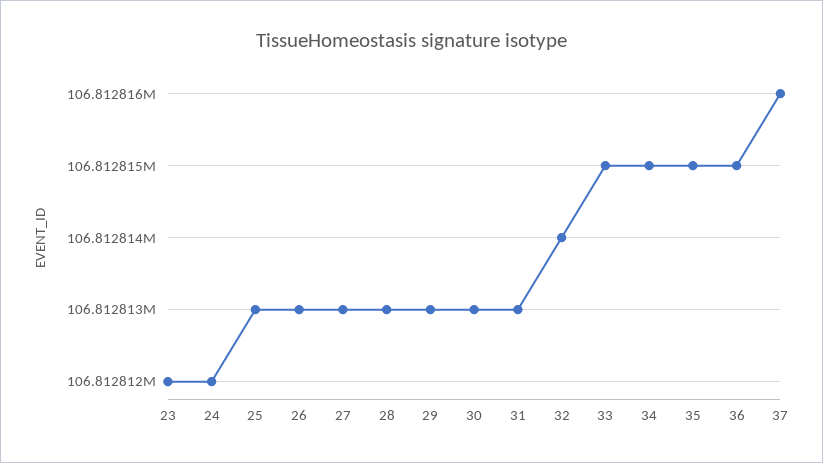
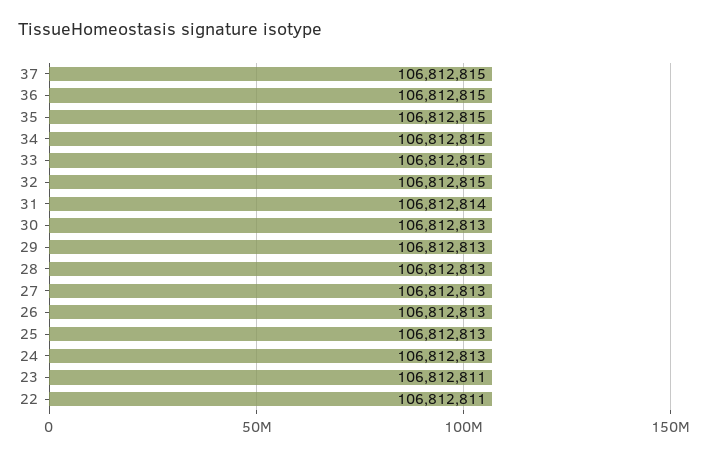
  {
-   "23": 106812812,
+   "23": 106812811,
-   "24": 106812812,
+   "24": 106812813,
    "25": 106812813,
    "26": 106812813,
    "27": 106812813,
    "28": 106812813,
    "29": 106812813,
    "30": 106812813,
-   "31": 106812813,
+   "31": 106812814,
-   "32": 106812814,
+   "32": 106812815,
    "33": 106812815,
    "34": 106812815,
    "35": 106812815,
    "36": 106812815,
-   "37": 106812816
+   "37": 106812815,
+   "22": 106812811
  }

